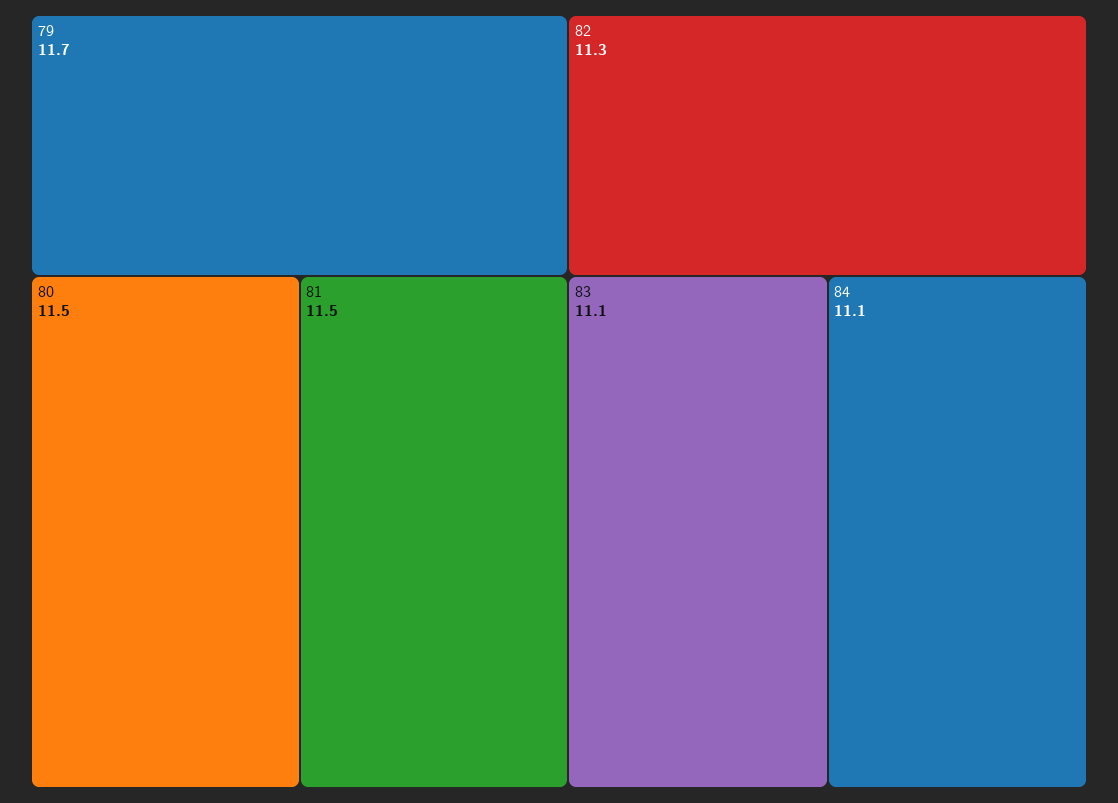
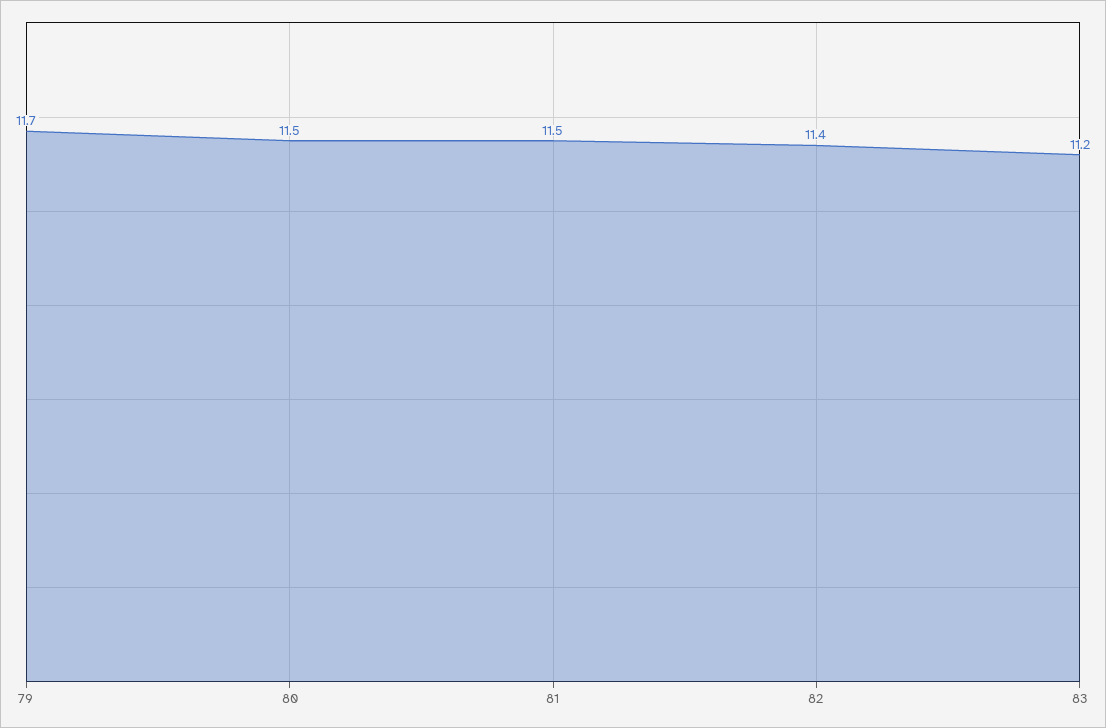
  {
    "79": 11.7,
    "80": 11.5,
    "81": 11.5,
-   "82": 11.3,
+   "82": 11.4,
-   "83": 11.1,
+   "83": 11.2
-   "84": 11.1
  }

